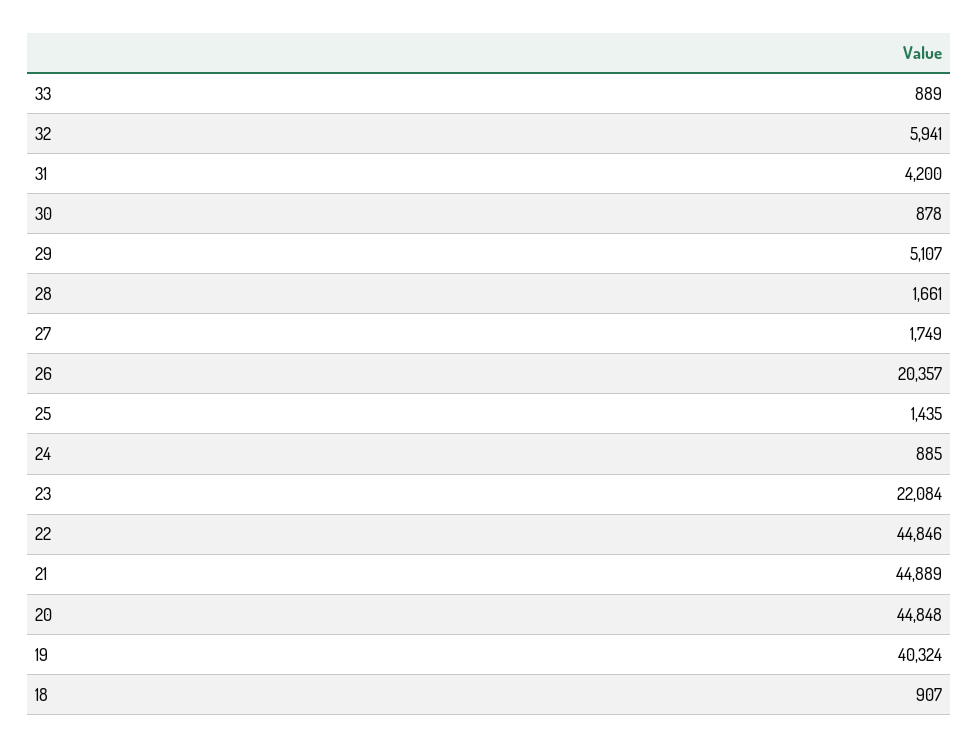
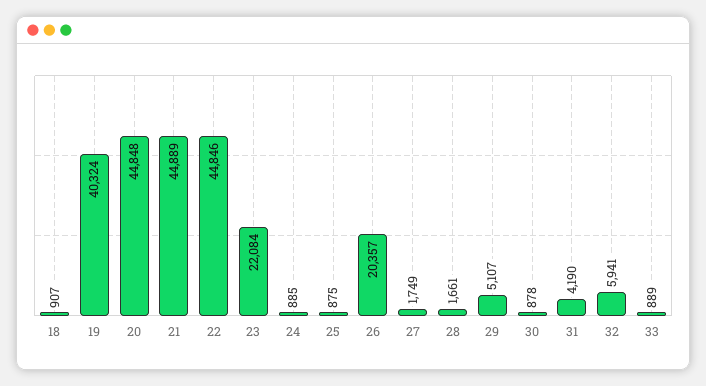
  {
    "33": 889,
    "32": 5941,
-   "31": 4200,
+   "31": 4190,
    "30": 878,
    "29": 5107,
    "28": 1661,
    "27": 1749,
    "26": 20357,
-   "25": 1435,
+   "25": 875,
    "24": 885,
    "23": 22084,
    "22": 44846,
    "21": 44889,
    "20": 44848,
    "19": 40324,
    "18": 907
  }

